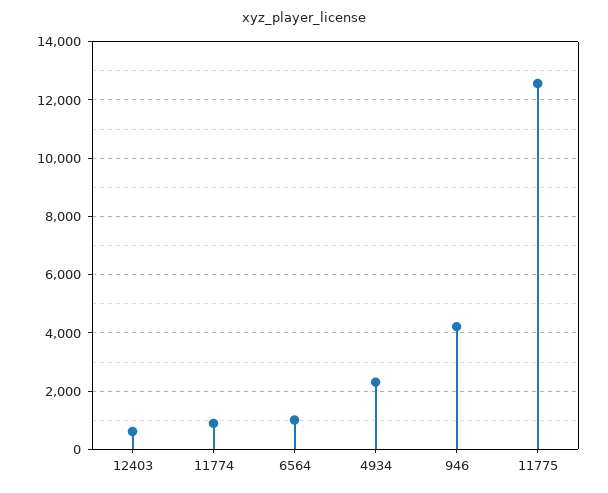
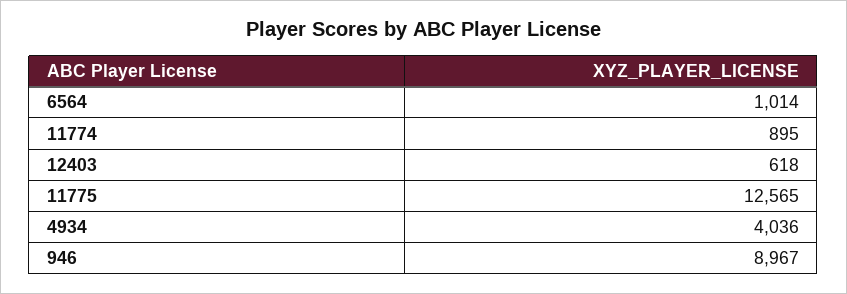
  {
    "12403": 618,
    "11774": 895,
    "6564": 1014,
-   "4934": 2250,
+   "4934": 4036,
-   "946": 4250,
+   "946": 8967,
    "11775": 12565
  }

